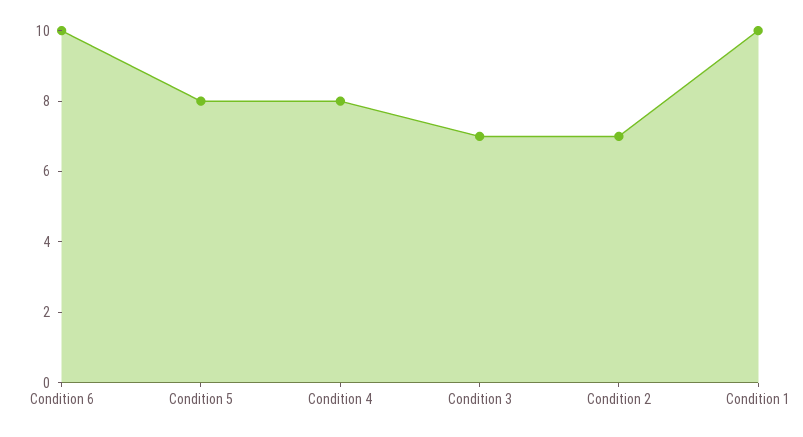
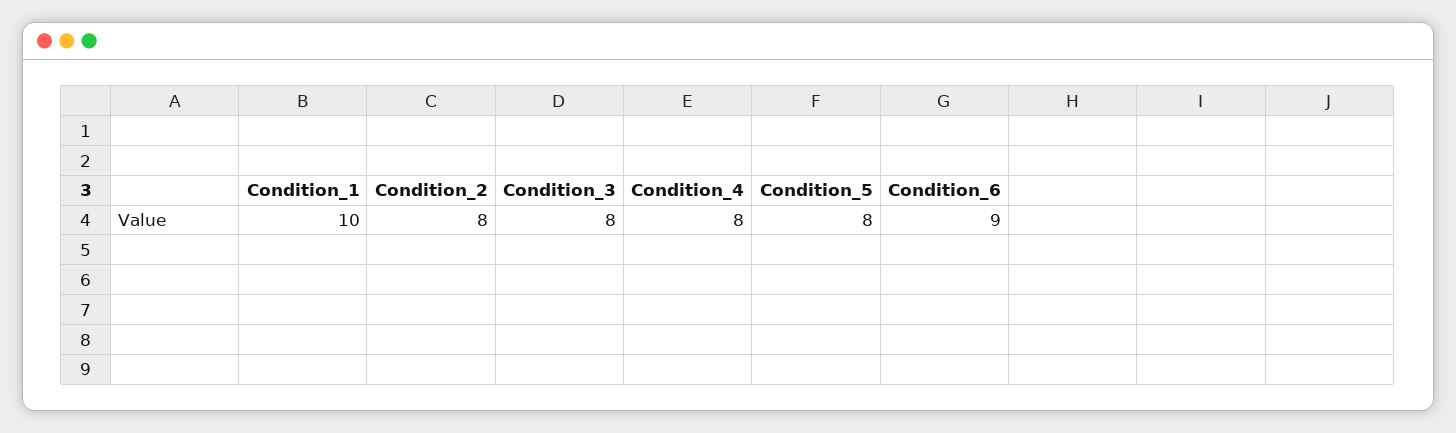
  {
-   "Condition 6": 10,
+   "Condition 6": 9,
    "Condition 5": 8,
    "Condition 4": 8,
-   "Condition 3": 7,
+   "Condition 3": 8,
-   "Condition 2": 7,
+   "Condition 2": 8,
    "Condition 1": 10
  }

